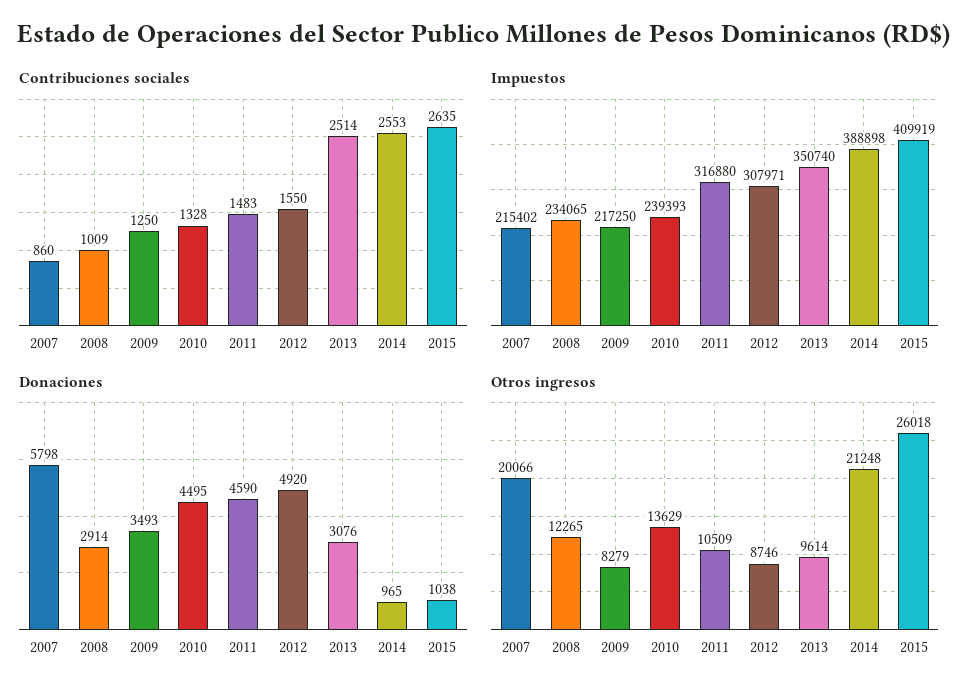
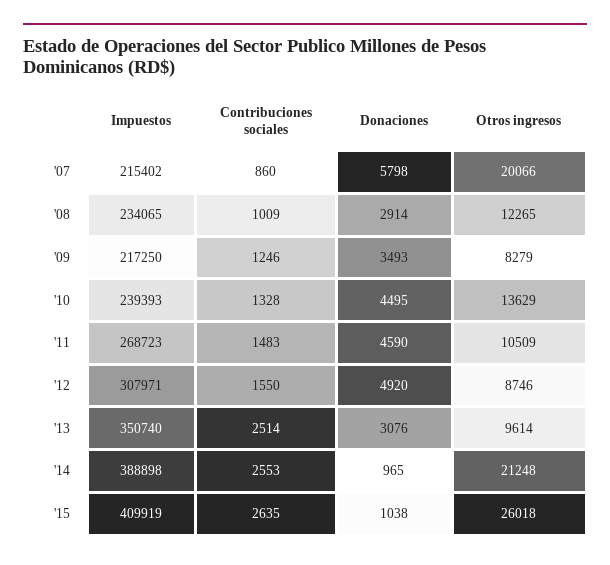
  {
    "Contribuciones sociales": {
      "2007": 860,
      "2008": 1009,
-     "2009": 1250,
+     "2009": 1246,
      "2010": 1328,
      "2011": 1483,
      "2012": 1550,
      "2013": 2514,
      "2014": 2553,
      "2015": 2635
    },
    "Impuestos": {
      "2007": 215402,
      "2008": 234065,
      "2009": 217250,
      "2010": 239393,
-     "2011": 316880,
+     "2011": 268723,
      "2012": 307971,
      "2013": 350740,
      "2014": 388898,
      "2015": 409919
    },
    "Donaciones": {
      "2007": 5798,
      "2008": 2914,
      "2009": 3493,
      "2010": 4495,
      "2011": 4590,
      "2012": 4920,
      "2013": 3076,
      "2014": 965,
      "2015": 1038
    },
    "Otros ingresos": {
      "2007": 20066,
      "2008": 12265,
      "2009": 8279,
      "2010": 13629,
      "2011": 10509,
      "2012": 8746,
      "2013": 9614,
      "2014": 21248,
      "2015": 26018
    }
  }

